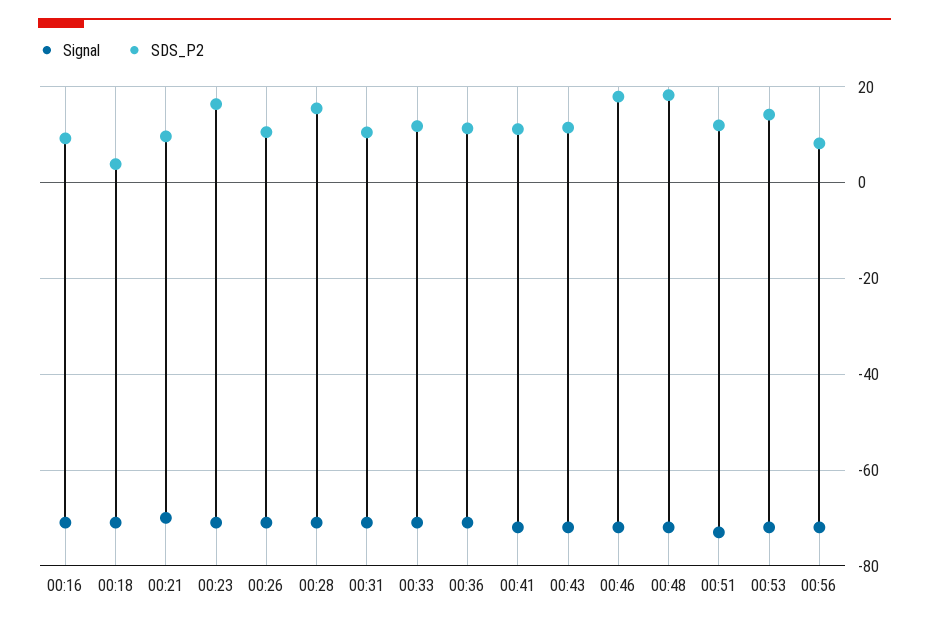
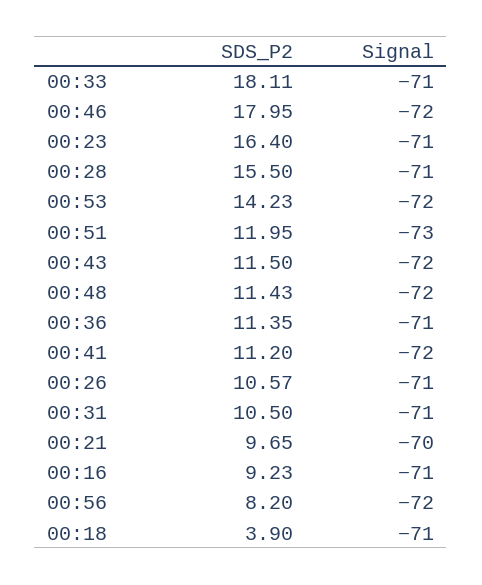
  {
    "Signal": {
      "00:16": -71,
      "00:18": -71,
      "00:21": -70,
      "00:23": -71,
      "00:26": -71,
      "00:28": -71,
      "00:31": -71,
      "00:33": -71,
      "00:36": -71,
      "00:41": -72,
      "00:43": -72,
      "00:46": -72,
      "00:48": -72,
      "00:51": -73,
      "00:53": -72,
      "00:56": -72
    },
    "SDS_P2": {
      "00:16": 9.23,
      "00:18": 3.9,
      "00:21": 9.65,
      "00:23": 16.4,
      "00:26": 10.57,
      "00:28": 15.5,
      "00:31": 10.5,
-     "00:33": 12,
+     "00:33": 18.11,
      "00:36": 11.35,
      "00:41": 11.2,
      "00:43": 11.5,
      "00:46": 17.95,
-     "00:48": 18,
+     "00:48": 11.43,
      "00:51": 11.95,
      "00:53": 14.23,
      "00:56": 8.2
    }
  }

